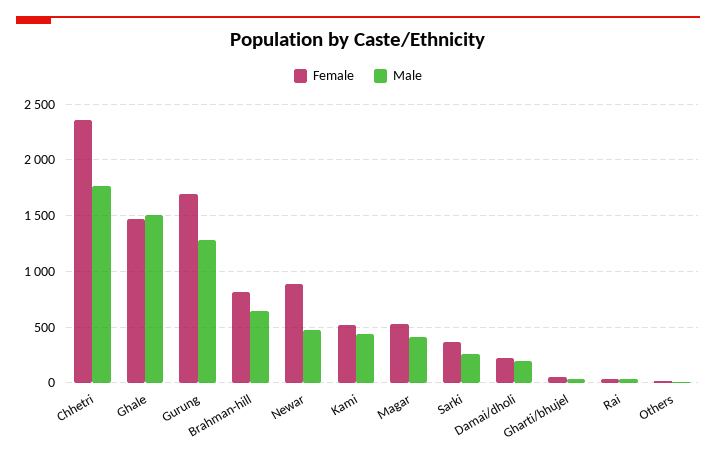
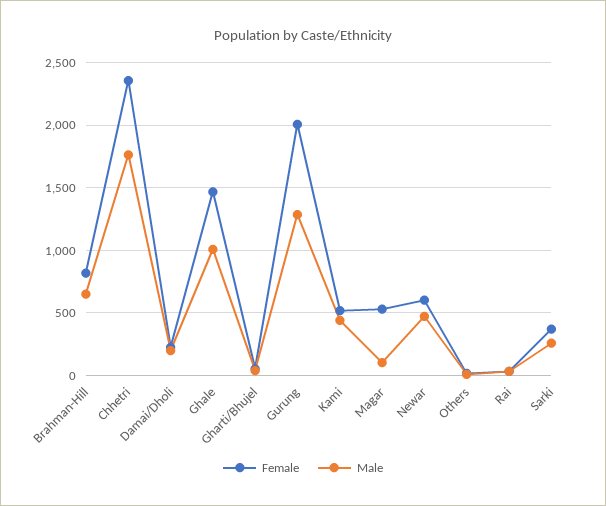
  {
    "Female": {
      "Chhetri": 2350,
      "Ghale": 1450,
-     "Gurung": 1700,
+     "Gurung": 2000,
      "Brahman-hill": 800,
-     "Newar": 900,
+     "Newar": 600,
      "Kami": 500,
      "Magar": 550,
      "Sarki": 350,
      "Damai/dholi": 200,
      "Gharti/bhujel": 50,
      "Rai": 50,
      "Others": 0
    },
    "Male": {
      "Chhetri": 1750,
-     "Ghale": 1500,
+     "Ghale": 1000,
      "Gurung": 1300,
      "Brahman-hill": 650,
      "Newar": 450,
      "Kami": 450,
-     "Magar": 400,
+     "Magar": 100,
      "Sarki": 250,
      "Damai/dholi": 200,
      "Gharti/bhujel": 50,
      "Rai": 50,
      "Others": 0
    }
  }

